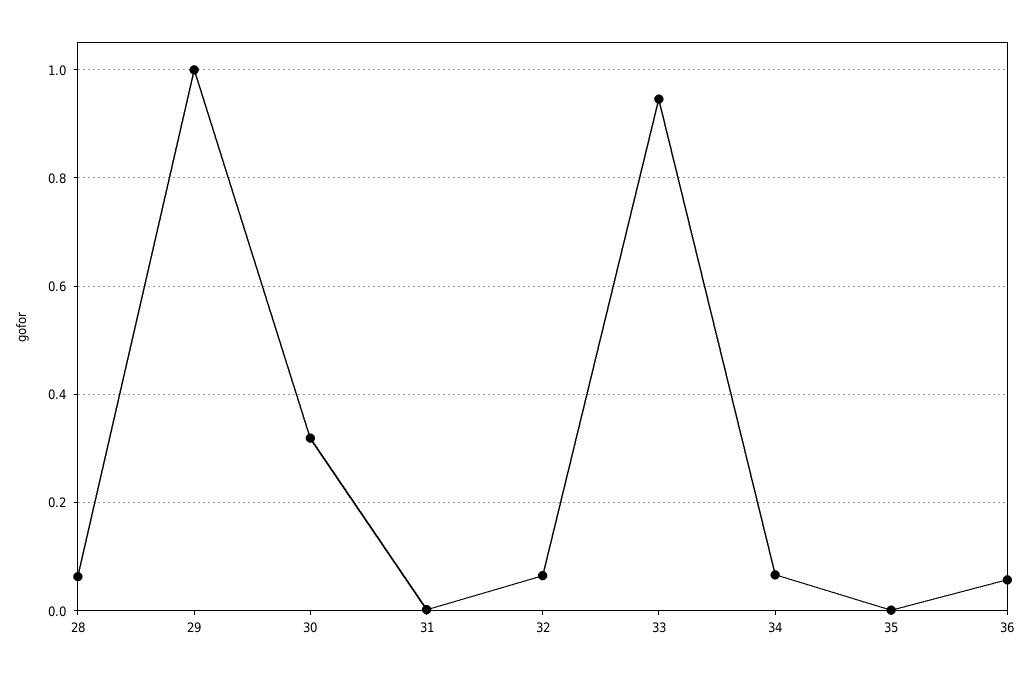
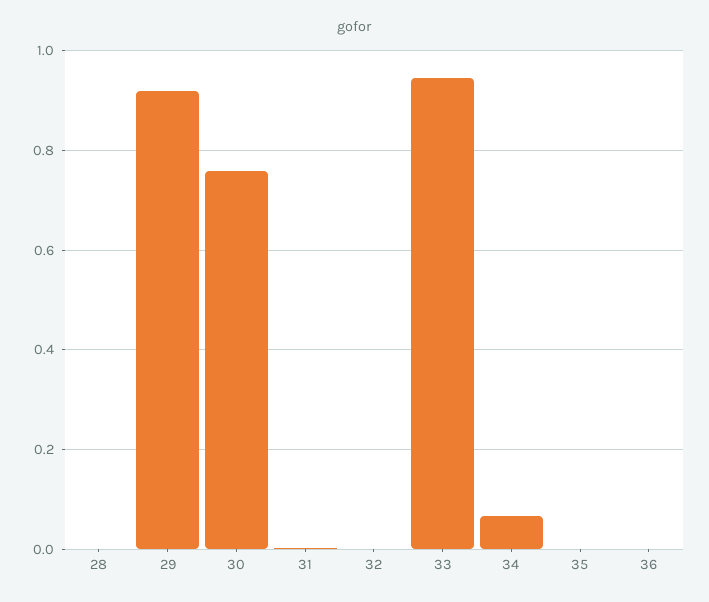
  {
-   "28": 0.06,
+   "28": 0,
-   "29": 1,
+   "29": 0.92,
-   "30": 0.32,
+   "30": 0.76,
    "31": 0,
-   "32": 0.06,
+   "32": 0,
    "33": 0.94,
    "34": 0.06,
    "35": 0,
-   "36": 0.06
+   "36": 0
  }

